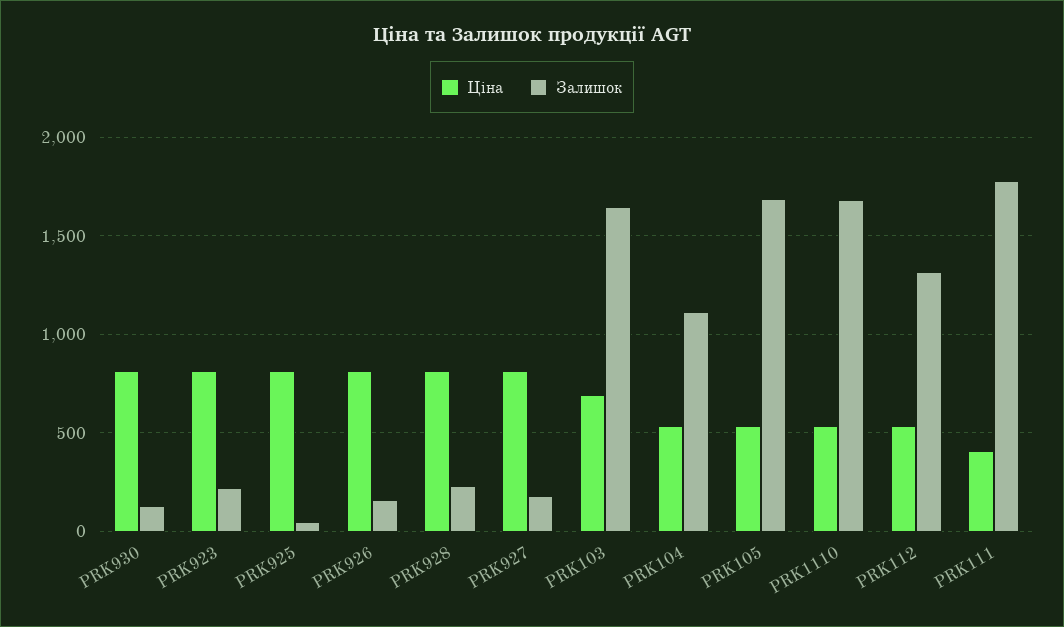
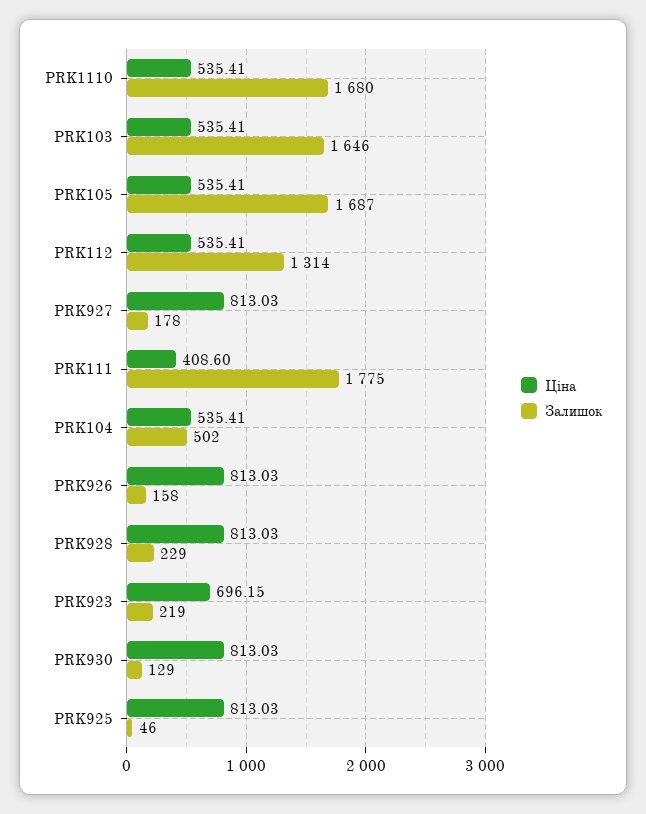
  {
    "Ціна": {
      "PRK930": 813.03,
-     "PRK923": 800,
+     "PRK923": 696.15,
      "PRK925": 813.03,
      "PRK926": 813.03,
      "PRK928": 813.03,
      "PRK927": 813.03,
-     "PRK103": 700,
+     "PRK103": 535.41,
      "PRK104": 535.41,
      "PRK105": 535.41,
      "PRK1110": 535.41,
      "PRK112": 535.41,
      "PRK111": 408.6
    },
    "Залишок": {
      "PRK930": 129,
      "PRK923": 219,
      "PRK925": 46,
      "PRK926": 158,
      "PRK928": 229,
      "PRK927": 178,
      "PRK103": 1646,
-     "PRK104": 1100,
+     "PRK104": 502,
      "PRK105": 1687,
      "PRK1110": 1680,
      "PRK112": 1314,
      "PRK111": 1775
    }
  }

